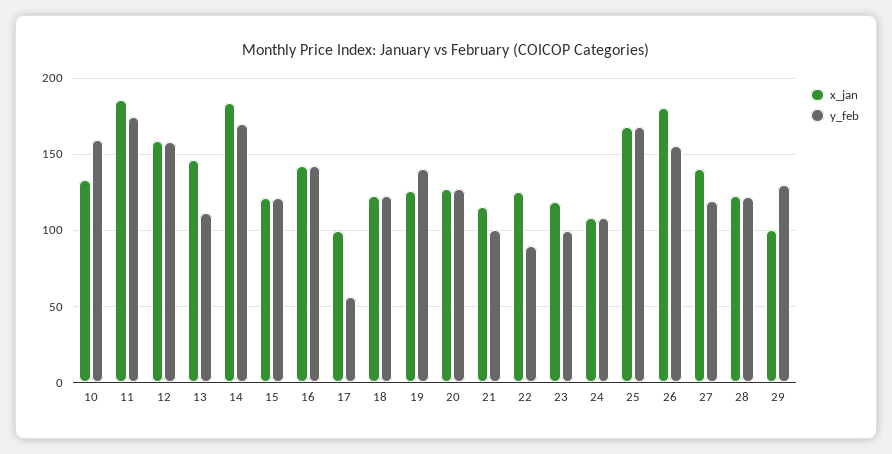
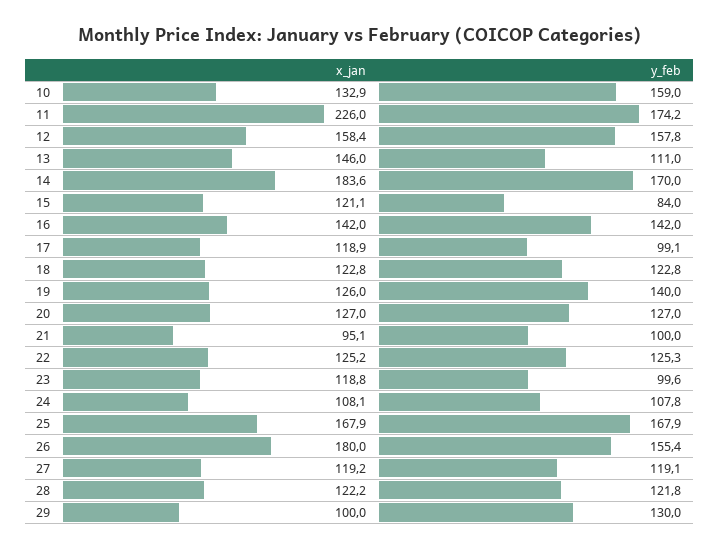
  {
    "x_jan": {
      "10": 132.9,
-     "11": 185,
+     "11": 226,
      "12": 158.4,
      "13": 146,
      "14": 183.6,
      "15": 121.1,
      "16": 142,
-     "17": 100,
+     "17": 118.9,
      "18": 122.8,
      "19": 126,
      "20": 127,
-     "21": 115,
+     "21": 95.1,
      "22": 125.2,
      "23": 118.8,
      "24": 108.1,
      "25": 167.9,
      "26": 180,
-     "27": 140,
+     "27": 119.2,
      "28": 122.2,
      "29": 100
    },
    "y_feb": {
      "10": 159,
      "11": 174.2,
      "12": 157.8,
      "13": 111,
      "14": 170,
-     "15": 120,
+     "15": 84,
      "16": 142,
-     "17": 55,
+     "17": 99.1,
      "18": 122.8,
      "19": 140,
      "20": 127,
      "21": 100,
-     "22": 90,
+     "22": 125.3,
      "23": 99.6,
      "24": 107.8,
      "25": 167.9,
      "26": 155.4,
      "27": 119.1,
      "28": 121.8,
      "29": 130
    }
  }

